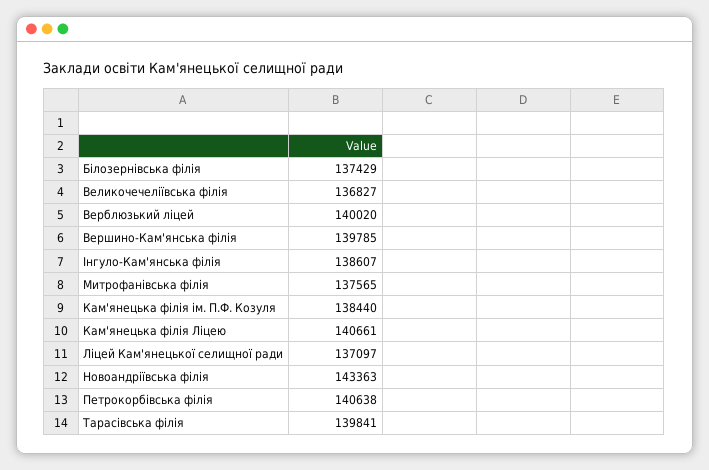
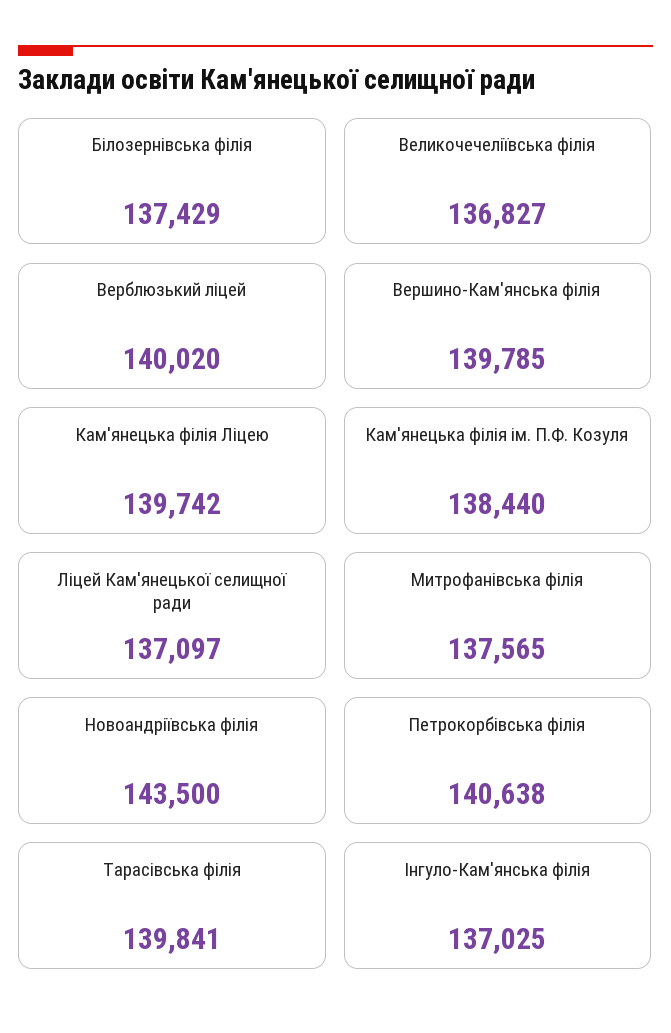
  {
    "Білозернівська філія": 137429,
    "Великочечеліївська філія": 136827,
    "Верблюзький ліцей": 140020,
    "Вершино-Кам'янська філія": 139785,
-   "Інгуло-Кам'янська філія": 138607,
+   "Інгуло-Кам'янська філія": 137025,
    "Митрофанівська філія": 137565,
    "Кам'янецька філія ім. П.Ф. Козуля": 138440,
-   "Кам'янецька філія Ліцею": 140661,
+   "Кам'янецька філія Ліцею": 139742,
    "Ліцей Кам'янецької селищної ради": 137097,
-   "Новоандріївська філія": 143363,
+   "Новоандріївська філія": 143500,
    "Петрокорбівська філія": 140638,
    "Тарасівська філія": 139841
  }

